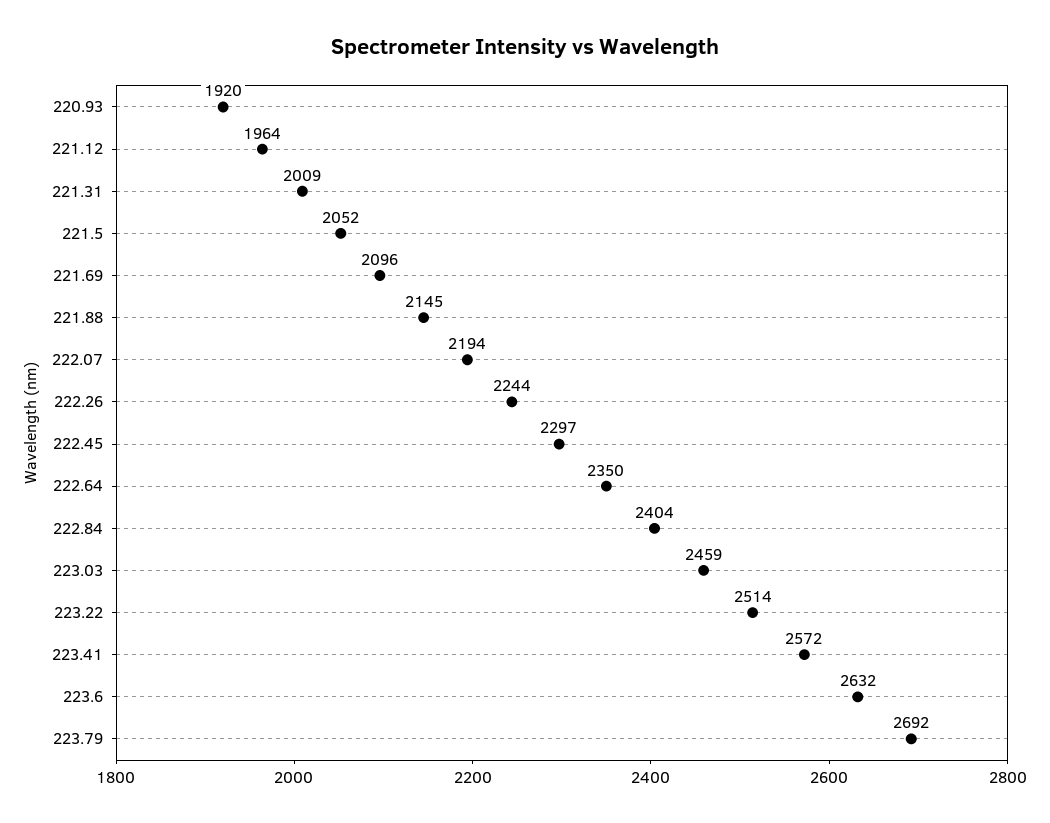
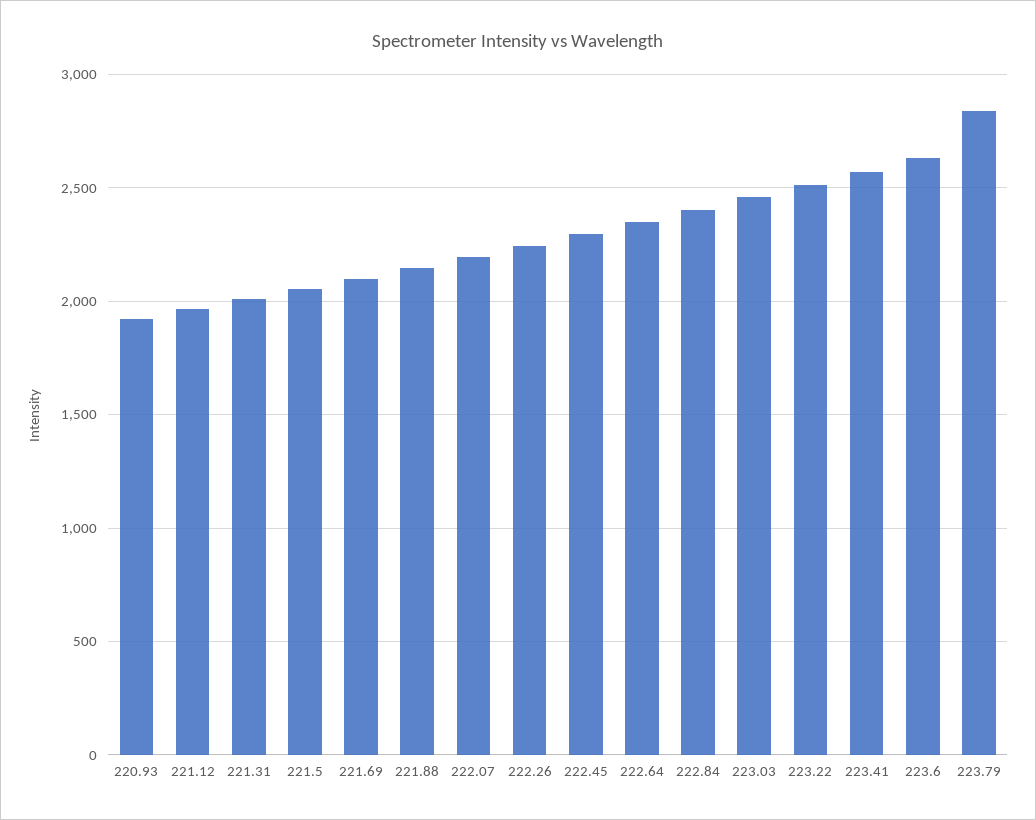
  {
    "220.93": 1920,
    "221.12": 1964,
    "221.31": 2009,
    "221.5": 2052,
    "221.69": 2096,
    "221.88": 2145,
    "222.07": 2194,
    "222.26": 2244,
    "222.45": 2297,
    "222.64": 2350,
    "222.84": 2404,
    "223.03": 2459,
    "223.22": 2514,
    "223.41": 2572,
    "223.6": 2632,
-   "223.79": 2692
+   "223.79": 2850
  }

